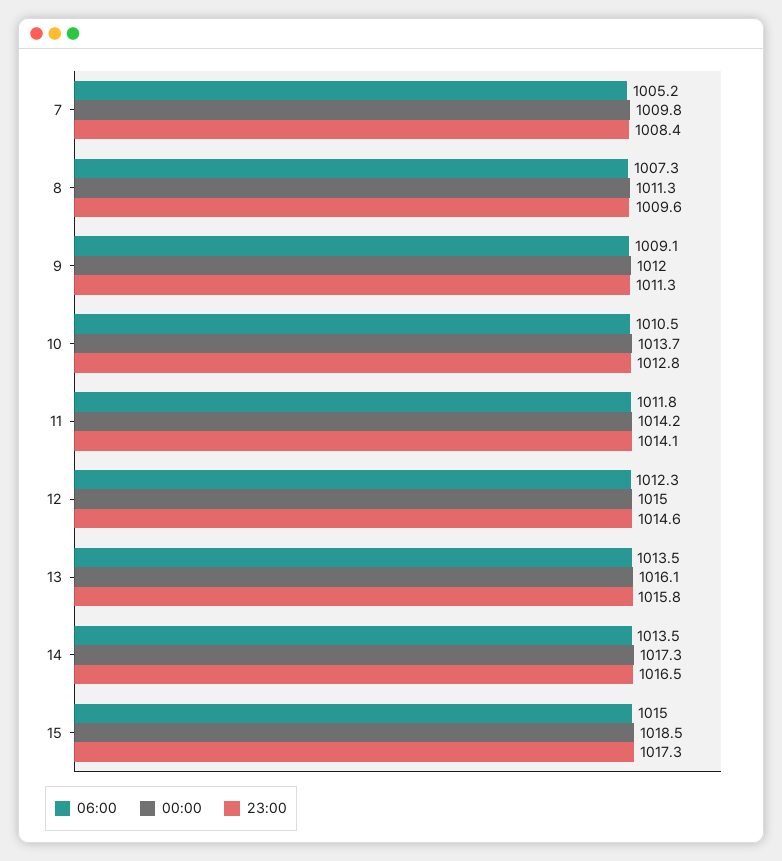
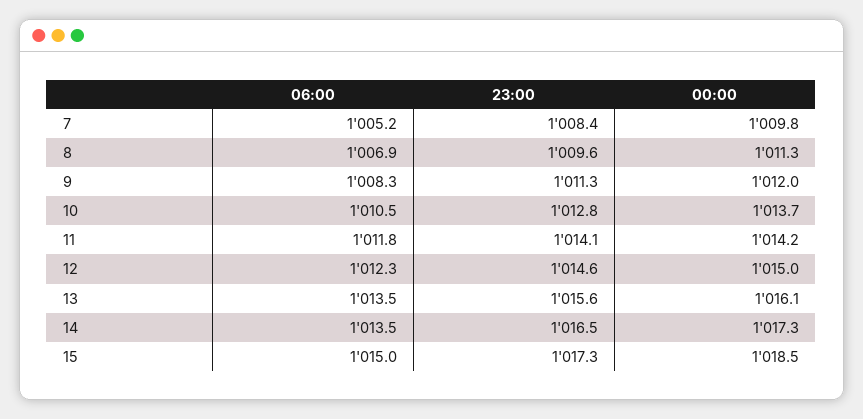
  {
    "06:00": {
      "7": 1005.2,
-     "8": 1007.3,
+     "8": 1006.9,
-     "9": 1009.1,
+     "9": 1008.3,
      "10": 1010.5,
      "11": 1011.8,
      "12": 1012.3,
      "13": 1013.5,
      "14": 1013.5,
      "15": 1015
    },
    "00:00": {
      "7": 1009.8,
      "8": 1011.3,
      "9": 1012,
      "10": 1013.7,
      "11": 1014.2,
      "12": 1015,
      "13": 1016.1,
      "14": 1017.3,
      "15": 1018.5
    },
    "23:00": {
      "7": 1008.4,
      "8": 1009.6,
      "9": 1011.3,
      "10": 1012.8,
      "11": 1014.1,
      "12": 1014.6,
-     "13": 1015.8,
+     "13": 1015.6,
      "14": 1016.5,
      "15": 1017.3
    }
  }

